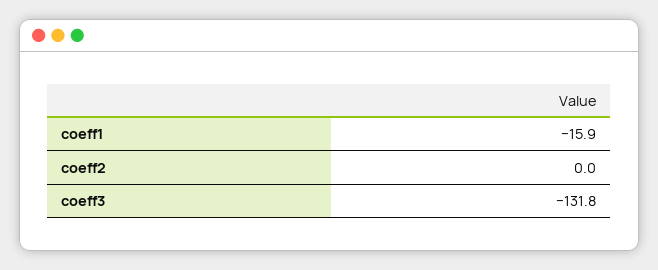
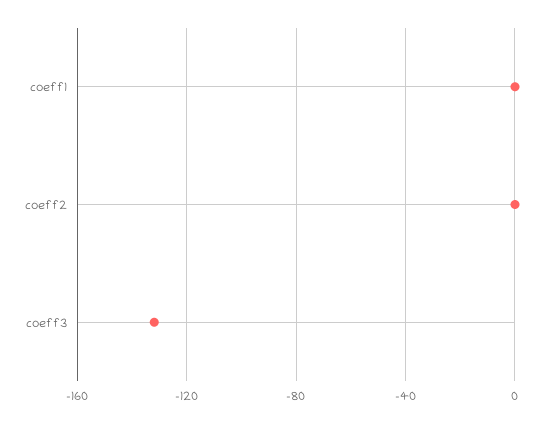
  {
-   "coeff1": -15.9,
+   "coeff1": 0,
    "coeff2": 0,
    "coeff3": -131.8
  }

